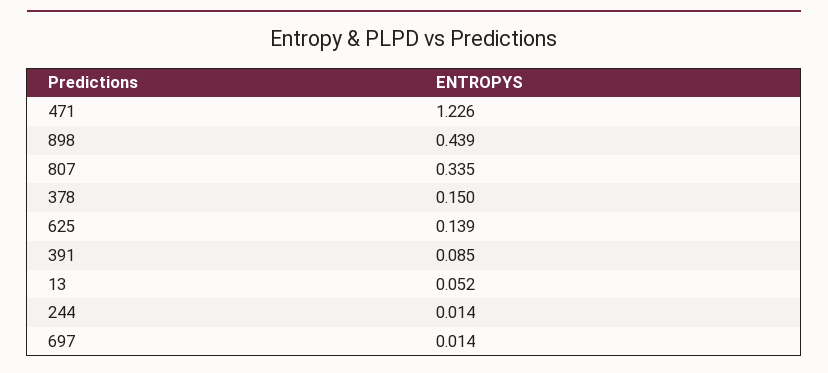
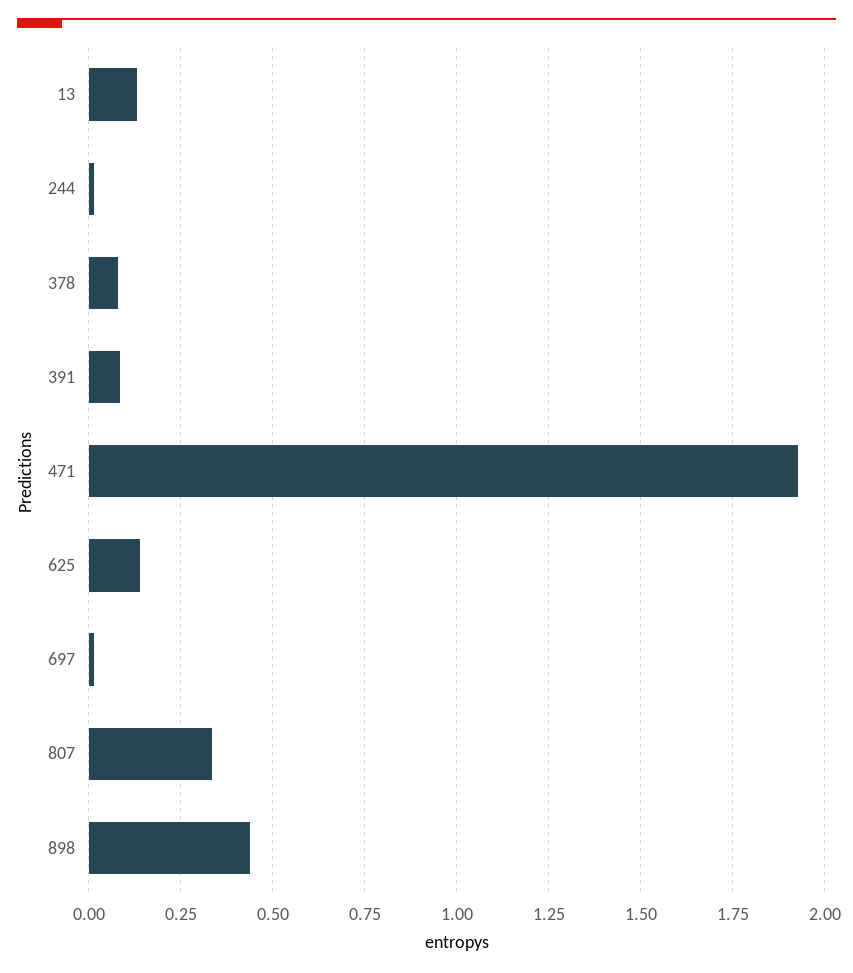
  {
-   "471": 1.226,
+   "471": 1.925,
    "898": 0.439,
    "807": 0.335,
-   "378": 0.15,
+   "378": 0.075,
    "625": 0.139,
    "391": 0.085,
-   "13": 0.052,
+   "13": 0.125,
    "244": 0.014,
    "697": 0.014
  }

